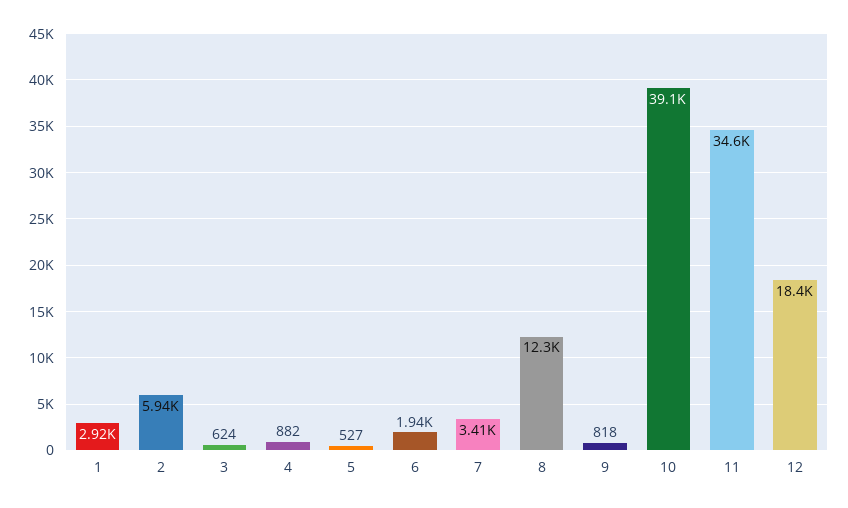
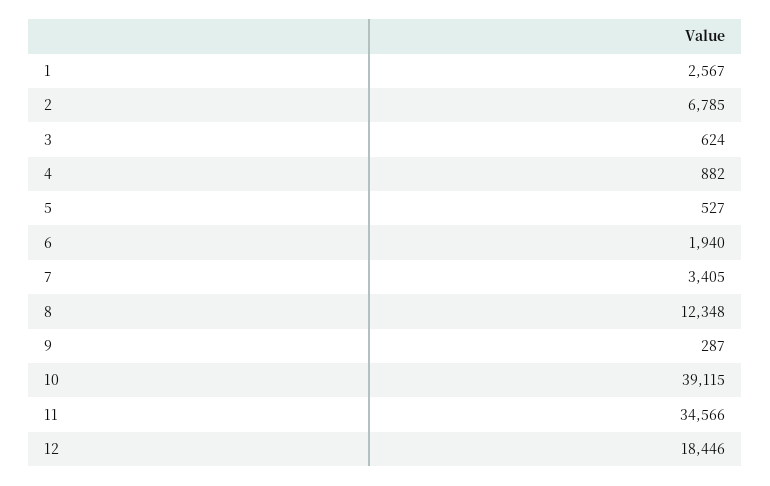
  {
-   "1": 2920,
+   "1": 2567,
-   "2": 5940,
+   "2": 6785,
    "3": 624,
    "4": 882,
    "5": 527,
    "6": 1940,
    "7": 3405,
    "8": 12348,
-   "9": 818,
+   "9": 287,
    "10": 39115,
    "11": 34566,
    "12": 18446
  }

